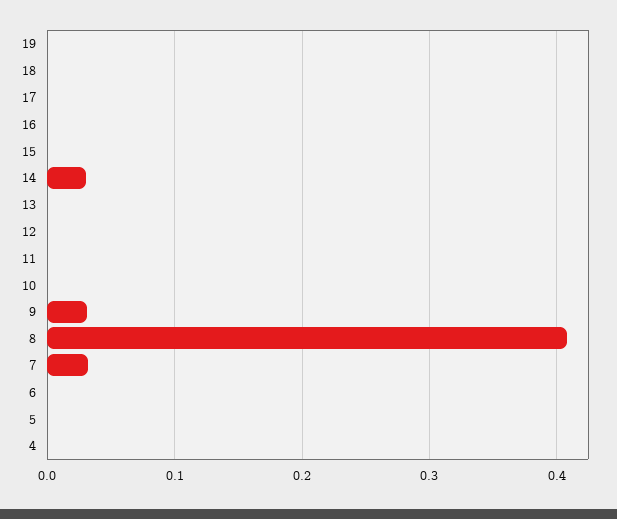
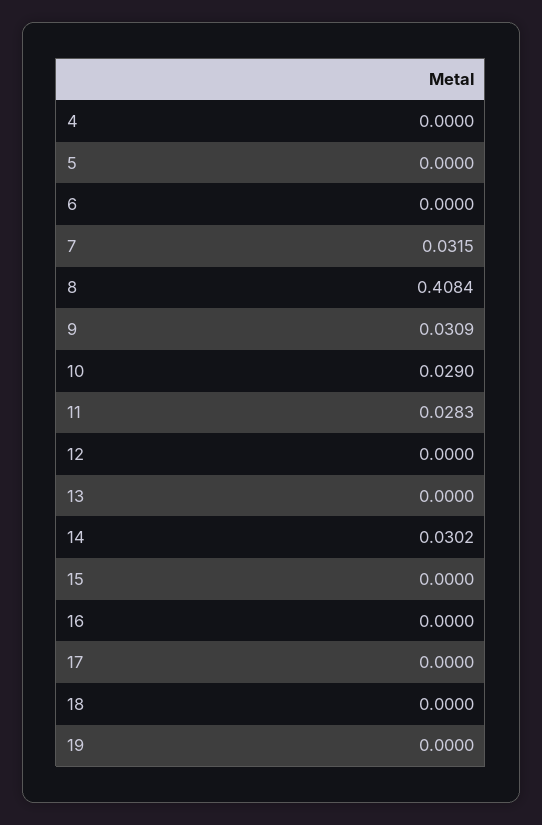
  {
    "19": 0,
    "18": 0,
    "17": 0,
    "16": 0,
    "15": 0,
    "14": 0.0302,
    "13": 0,
    "12": 0,
-   "11": 0,
+   "11": 0.0283,
-   "10": 0,
+   "10": 0.029,
    "9": 0.0309,
    "8": 0.4084,
    "7": 0.0315,
    "6": 0,
    "5": 0,
    "4": 0
  }

